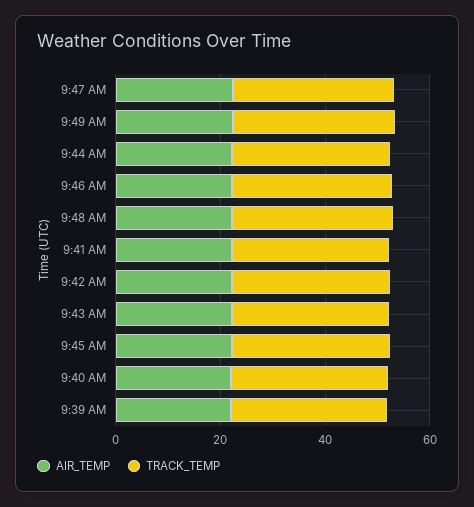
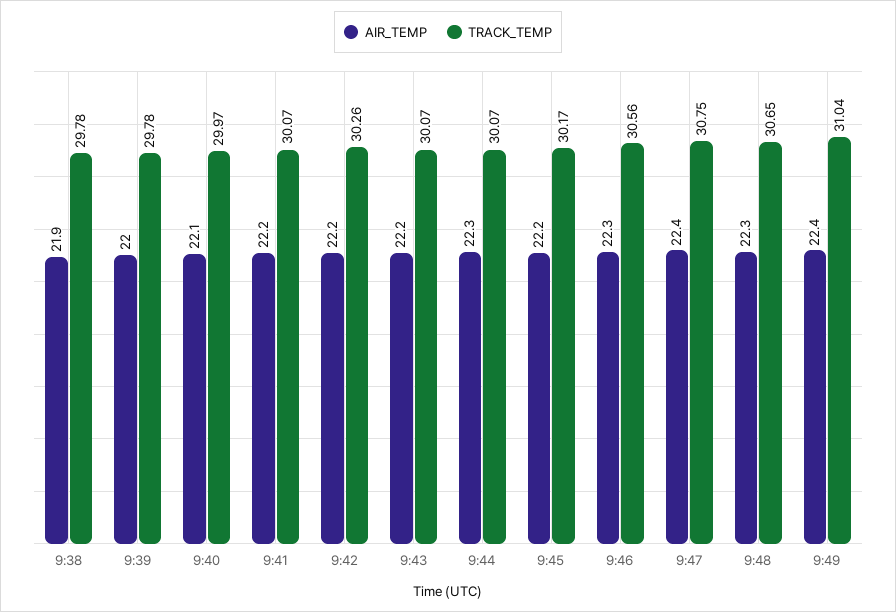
  {
    "AIR_TEMP": {
      "9:47 AM": 22.4,
      "9:49 AM": 22.4,
      "9:44 AM": 22.3,
      "9:46 AM": 22.3,
      "9:48 AM": 22.3,
      "9:41 AM": 22.2,
      "9:42 AM": 22.2,
      "9:43 AM": 22.2,
      "9:45 AM": 22.2,
      "9:40 AM": 22.1,
-     "9:39 AM": 22
+     "9:39 AM": 22,
+     "9:38": 21.9
    },
    "TRACK_TEMP": {
      "9:47 AM": 30.75,
      "9:49 AM": 31.04,
      "9:44 AM": 30.07,
      "9:46 AM": 30.56,
      "9:48 AM": 30.65,
      "9:41 AM": 30.07,
      "9:42 AM": 30.26,
      "9:43 AM": 30.07,
      "9:45 AM": 30.17,
      "9:40 AM": 29.97,
-     "9:39 AM": 29.78
+     "9:39 AM": 29.78,
+     "9:38": 29.78
    }
  }

